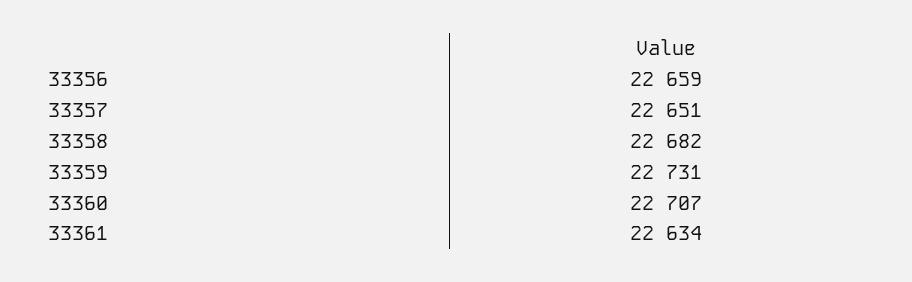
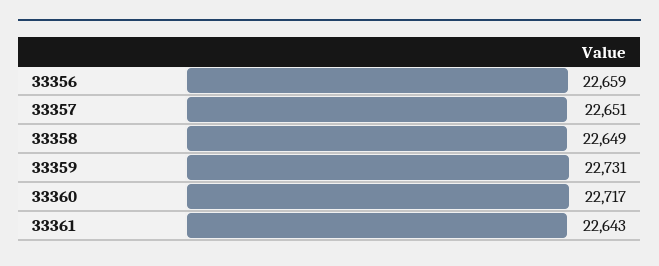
  {
    "33356": 22659,
    "33357": 22651,
-   "33358": 22682,
+   "33358": 22649,
    "33359": 22731,
-   "33360": 22707,
+   "33360": 22717,
-   "33361": 22634
+   "33361": 22643
  }

